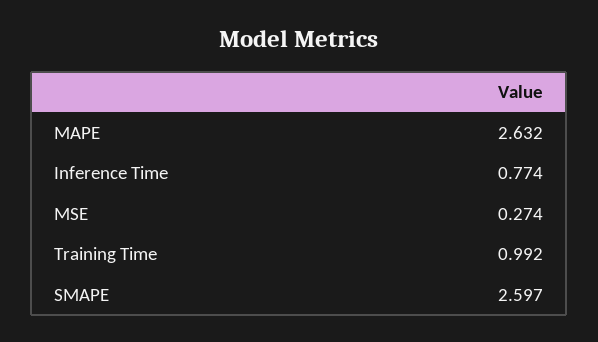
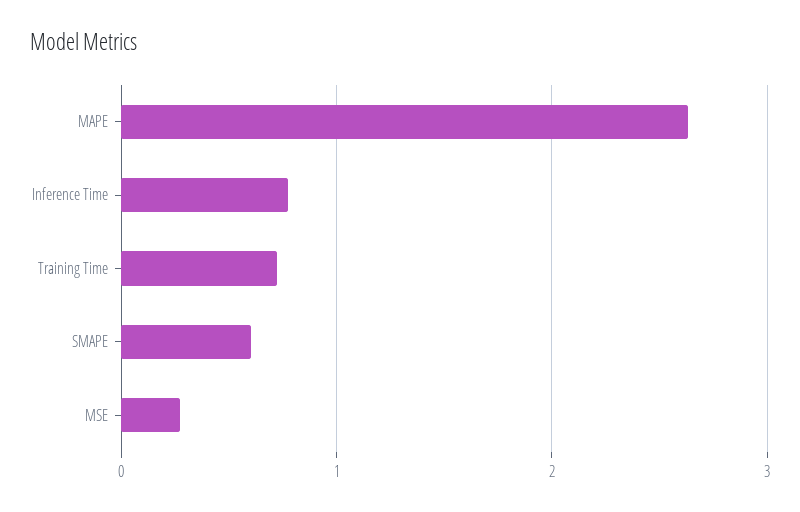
  {
    "MAPE": 2.632,
    "Inference Time": 0.774,
    "MSE": 0.274,
-   "Training Time": 0.992,
+   "Training Time": 0.7,
-   "SMAPE": 2.597
+   "SMAPE": 0.6
  }

